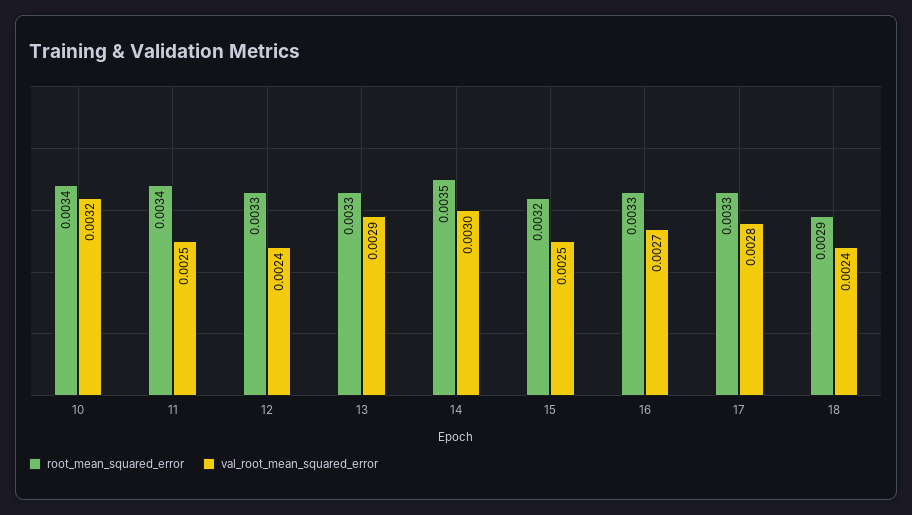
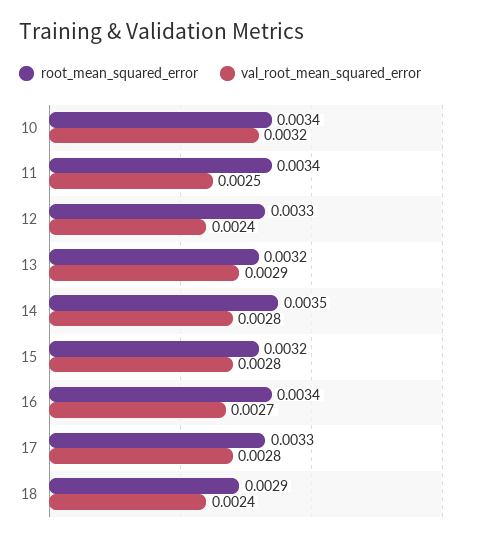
  {
    "root_mean_squared_error": {
      "10": 0.0034,
      "11": 0.0034,
      "12": 0.0033,
-     "13": 0.0033,
+     "13": 0.0032,
      "14": 0.0035,
      "15": 0.0032,
-     "16": 0.0033,
+     "16": 0.0034,
      "17": 0.0033,
      "18": 0.0029
    },
    "val_root_mean_squared_error": {
      "10": 0.0032,
      "11": 0.0025,
      "12": 0.0024,
      "13": 0.0029,
-     "14": 0.003,
+     "14": 0.0028,
-     "15": 0.0025,
+     "15": 0.0028,
      "16": 0.0027,
      "17": 0.0028,
      "18": 0.0024
    }
  }

